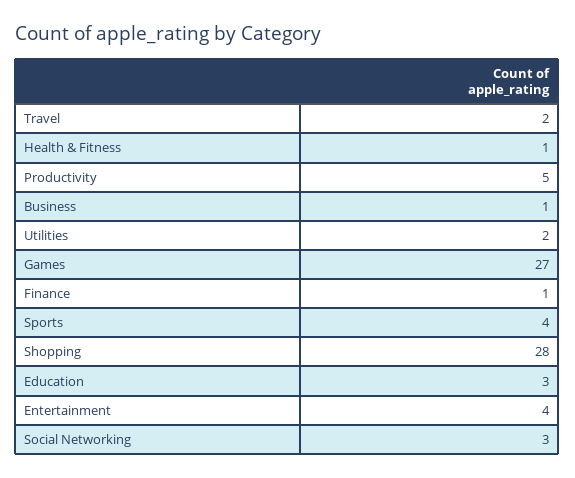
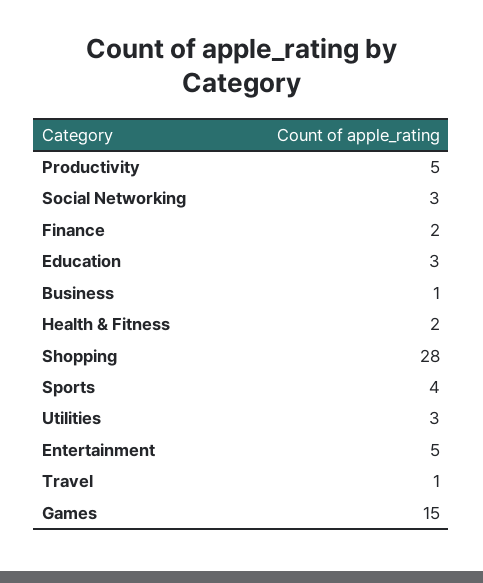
  {
-   "Travel": 2,
+   "Travel": 1,
-   "Health & Fitness": 1,
+   "Health & Fitness": 2,
    "Productivity": 5,
    "Business": 1,
-   "Utilities": 2,
+   "Utilities": 3,
-   "Games": 27,
+   "Games": 15,
-   "Finance": 1,
+   "Finance": 2,
    "Sports": 4,
    "Shopping": 28,
    "Education": 3,
-   "Entertainment": 4,
+   "Entertainment": 5,
    "Social Networking": 3
  }

